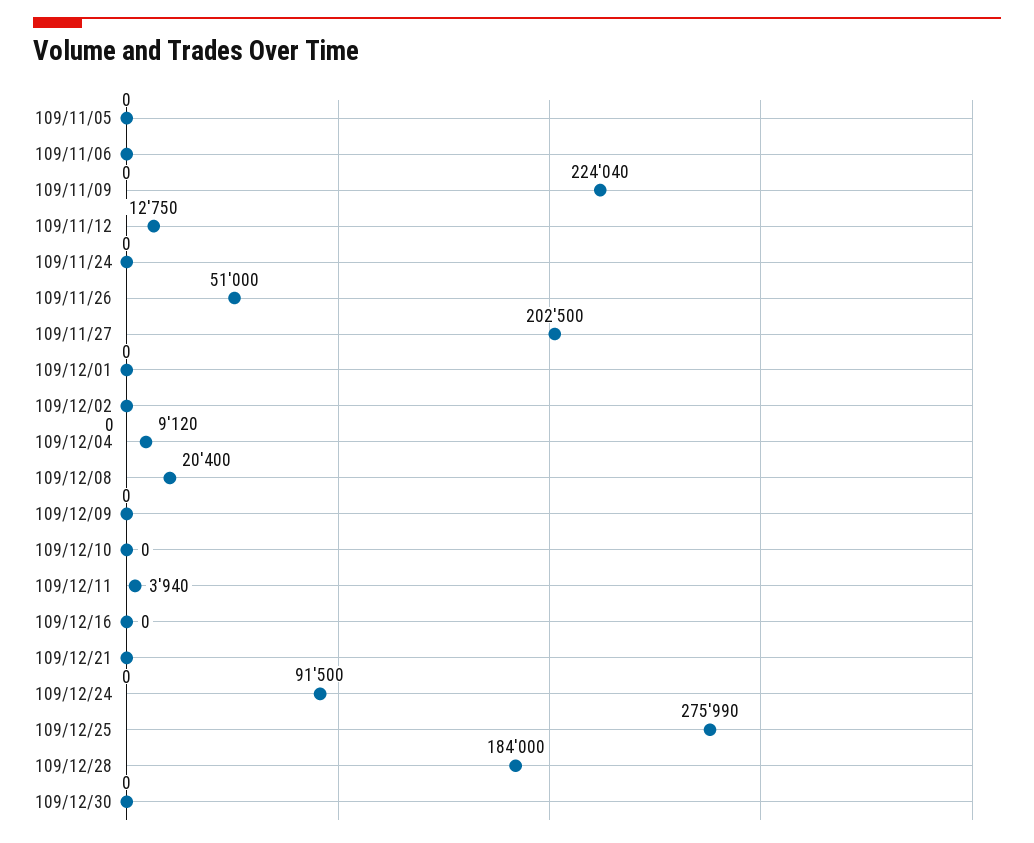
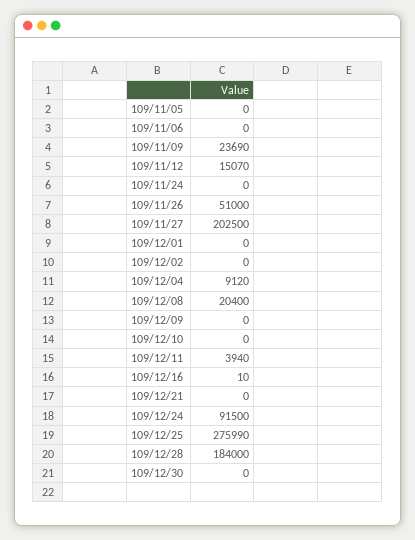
  {
    "109/11/05": 0,
    "109/11/06": 0,
-   "109/11/09": 224040,
+   "109/11/09": 23690,
-   "109/11/12": 12750,
+   "109/11/12": 15070,
    "109/11/24": 0,
    "109/11/26": 51000,
    "109/11/27": 202500,
    "109/12/01": 0,
    "109/12/02": 0,
    "109/12/04": 9120,
    "109/12/08": 20400,
    "109/12/09": 0,
    "109/12/10": 0,
    "109/12/11": 3940,
-   "109/12/16": 0,
+   "109/12/16": 10,
    "109/12/21": 0,
    "109/12/24": 91500,
    "109/12/25": 275990,
    "109/12/28": 184000,
    "109/12/30": 0
  }

